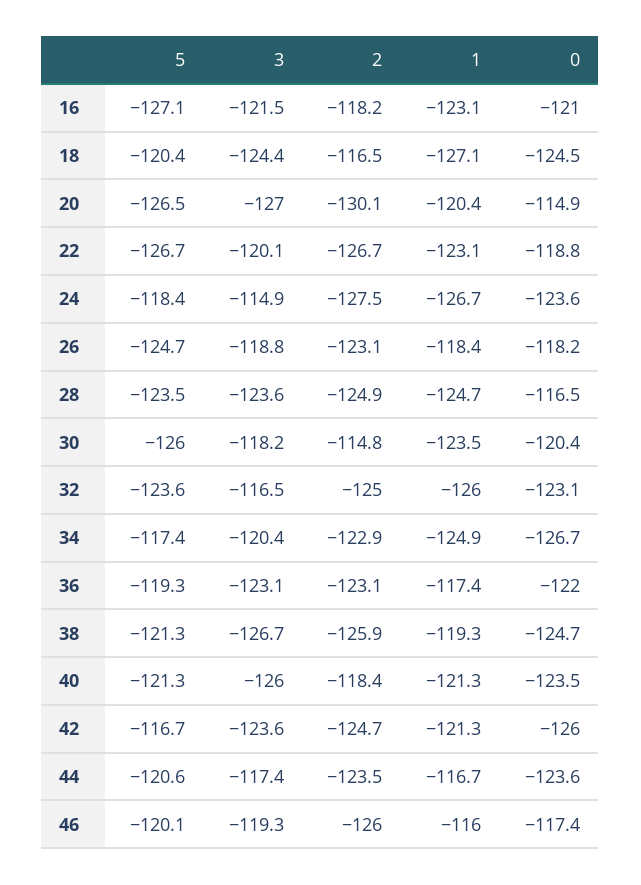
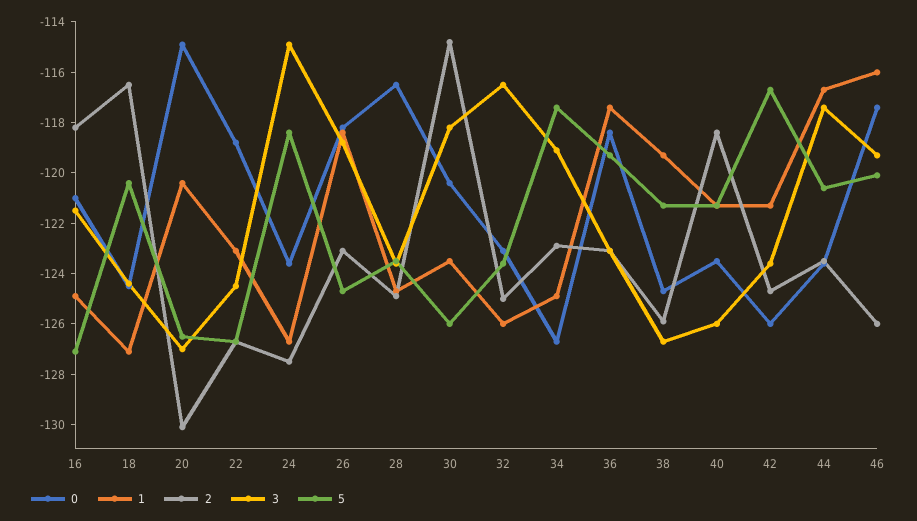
  {
    "5": {
      "16": -127.1,
      "18": -120.4,
      "20": -126.5,
      "22": -126.7,
      "24": -118.4,
      "26": -124.7,
      "28": -123.5,
      "30": -126,
      "32": -123.6,
      "34": -117.4,
      "36": -119.3,
      "38": -121.3,
      "40": -121.3,
      "42": -116.7,
      "44": -120.6,
      "46": -120.1
    },
    "3": {
      "16": -121.5,
      "18": -124.4,
      "20": -127,
-     "22": -120.1,
+     "22": -124.5,
      "24": -114.9,
      "26": -118.8,
      "28": -123.6,
      "30": -118.2,
      "32": -116.5,
-     "34": -120.4,
+     "34": -119,
      "36": -123.1,
      "38": -126.7,
      "40": -126,
      "42": -123.6,
      "44": -117.4,
      "46": -119.3
    },
    "2": {
      "16": -118.2,
      "18": -116.5,
      "20": -130.1,
      "22": -126.7,
      "24": -127.5,
      "26": -123.1,
      "28": -124.9,
      "30": -114.8,
      "32": -125,
      "34": -122.9,
      "36": -123.1,
      "38": -125.9,
      "40": -118.4,
      "42": -124.7,
      "44": -123.5,
      "46": -126
    },
    "1": {
-     "16": -123.1,
+     "16": -125,
      "18": -127.1,
      "20": -120.4,
      "22": -123.1,
      "24": -126.7,
      "26": -118.4,
      "28": -124.7,
      "30": -123.5,
      "32": -126,
      "34": -124.9,
      "36": -117.4,
      "38": -119.3,
      "40": -121.3,
      "42": -121.3,
      "44": -116.7,
      "46": -116
    },
    "0": {
      "16": -121,
      "18": -124.5,
      "20": -114.9,
      "22": -118.8,
      "24": -123.6,
      "26": -118.2,
      "28": -116.5,
      "30": -120.4,
      "32": -123.1,
      "34": -126.7,
-     "36": -122,
+     "36": -118.5,
      "38": -124.7,
      "40": -123.5,
      "42": -126,
      "44": -123.6,
      "46": -117.4
    }
  }

